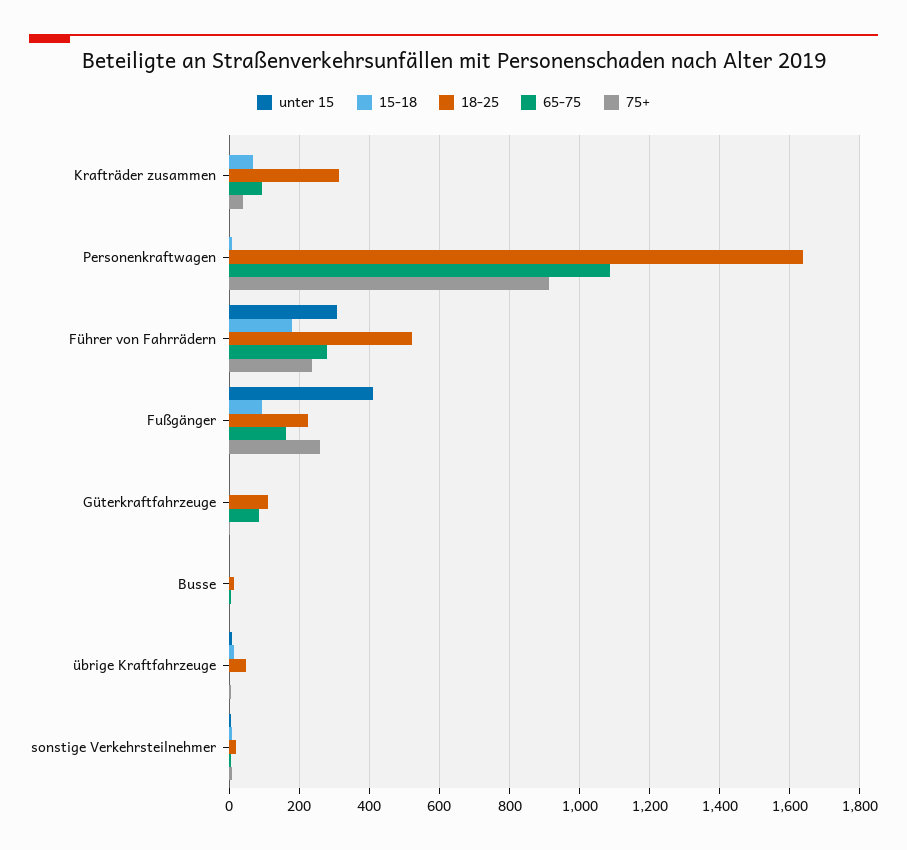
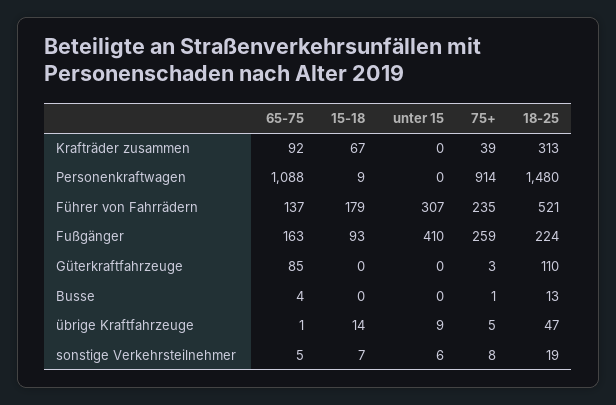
  {
    "unter 15": {
      "Krafträder zusammen": 0,
      "Personenkraftwagen": 0,
      "Führer von Fahrrädern": 307,
      "Fußgänger": 410,
      "Güterkraftfahrzeuge": 0,
      "Busse": 0,
      "übrige Kraftfahrzeuge": 9,
      "sonstige Verkehrsteilnehmer": 6
    },
    "15-18": {
      "Krafträder zusammen": 67,
      "Personenkraftwagen": 9,
      "Führer von Fahrrädern": 179,
      "Fußgänger": 93,
      "Güterkraftfahrzeuge": 0,
      "Busse": 0,
      "übrige Kraftfahrzeuge": 14,
      "sonstige Verkehrsteilnehmer": 7
    },
    "18-25": {
      "Krafträder zusammen": 313,
-     "Personenkraftwagen": 1640,
+     "Personenkraftwagen": 1480,
      "Führer von Fahrrädern": 521,
      "Fußgänger": 224,
      "Güterkraftfahrzeuge": 110,
      "Busse": 13,
      "übrige Kraftfahrzeuge": 47,
      "sonstige Verkehrsteilnehmer": 19
    },
    "65-75": {
      "Krafträder zusammen": 92,
      "Personenkraftwagen": 1088,
-     "Führer von Fahrrädern": 280,
+     "Führer von Fahrrädern": 137,
      "Fußgänger": 163,
      "Güterkraftfahrzeuge": 85,
      "Busse": 4,
      "übrige Kraftfahrzeuge": 1,
      "sonstige Verkehrsteilnehmer": 5
    },
    "75+": {
      "Krafträder zusammen": 39,
      "Personenkraftwagen": 914,
      "Führer von Fahrrädern": 235,
      "Fußgänger": 259,
      "Güterkraftfahrzeuge": 3,
      "Busse": 1,
      "übrige Kraftfahrzeuge": 5,
      "sonstige Verkehrsteilnehmer": 8
    }
  }

